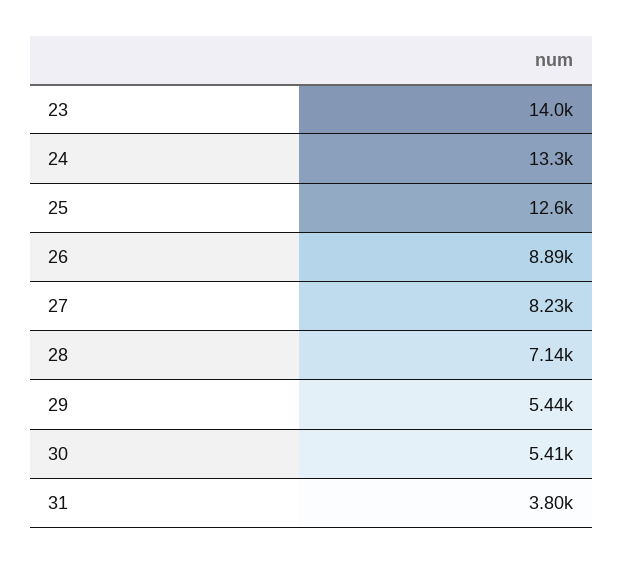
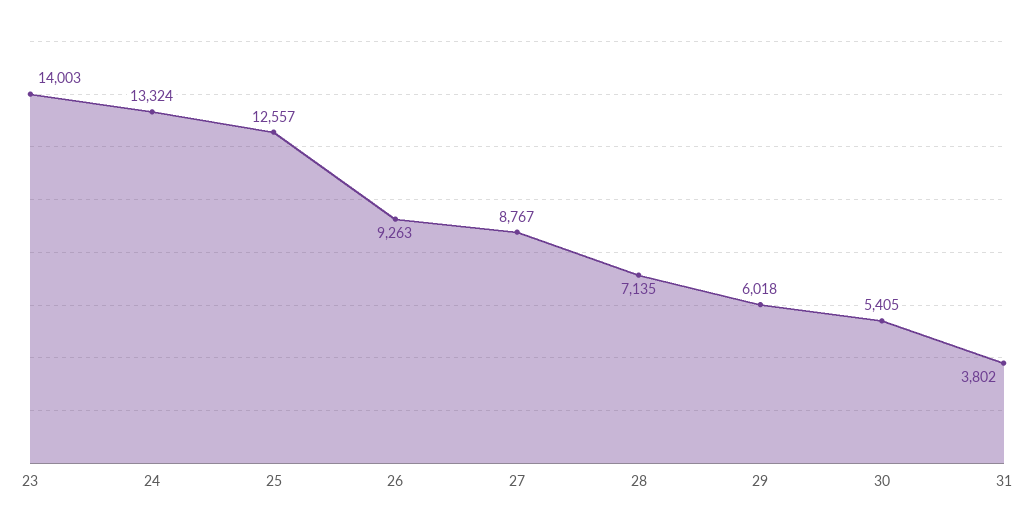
  {
    "23": 14003,
    "24": 13324,
    "25": 12557,
-   "26": 8890,
+   "26": 9263,
-   "27": 8230,
+   "27": 8767,
    "28": 7135,
-   "29": 5440,
+   "29": 6018,
    "30": 5405,
    "31": 3802
  }

